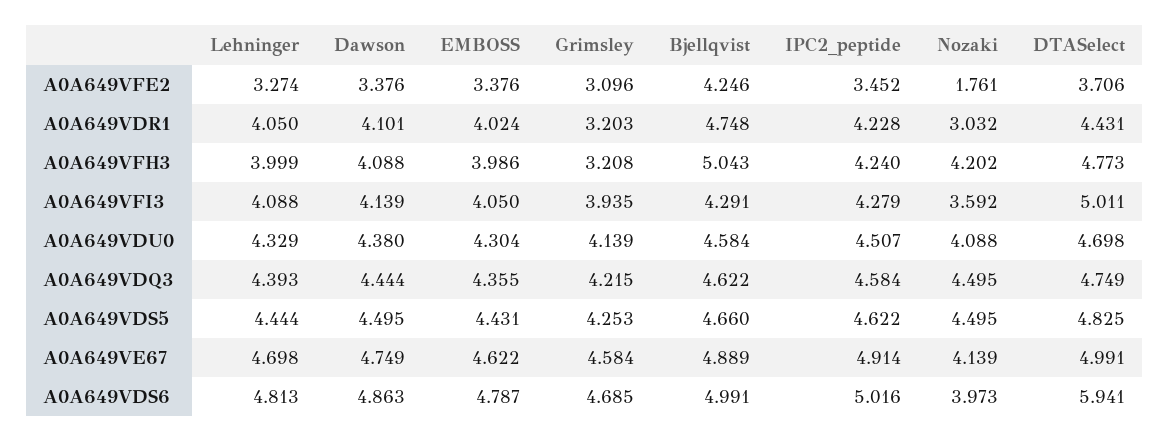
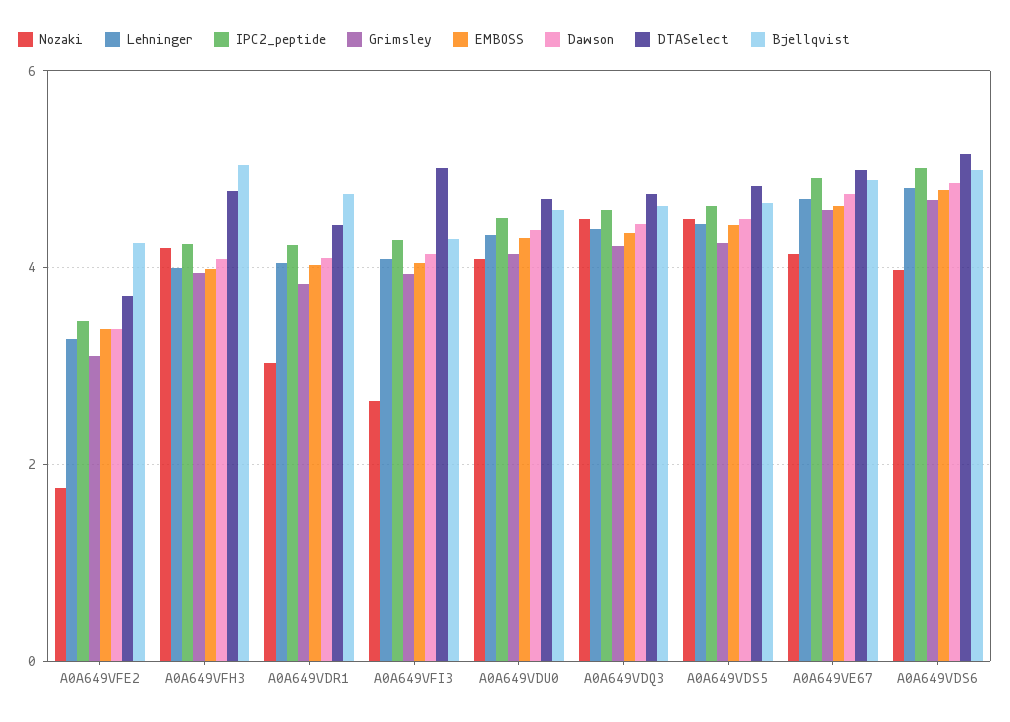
  {
    "Lehninger": {
      "A0A649VFE2": 3.274,
      "A0A649VDR1": 4.05,
      "A0A649VFH3": 3.999,
      "A0A649VFI3": 4.088,
      "A0A649VDU0": 4.329,
      "A0A649VDQ3": 4.393,
      "A0A649VDS5": 4.444,
      "A0A649VE67": 4.698,
      "A0A649VDS6": 4.813
    },
    "Dawson": {
      "A0A649VFE2": 3.376,
      "A0A649VDR1": 4.101,
      "A0A649VFH3": 4.088,
      "A0A649VFI3": 4.139,
      "A0A649VDU0": 4.38,
      "A0A649VDQ3": 4.444,
      "A0A649VDS5": 4.495,
      "A0A649VE67": 4.749,
      "A0A649VDS6": 4.863
    },
    "EMBOSS": {
      "A0A649VFE2": 3.376,
      "A0A649VDR1": 4.024,
      "A0A649VFH3": 3.986,
      "A0A649VFI3": 4.05,
      "A0A649VDU0": 4.304,
      "A0A649VDQ3": 4.355,
      "A0A649VDS5": 4.431,
      "A0A649VE67": 4.622,
      "A0A649VDS6": 4.787
    },
    "Grimsley": {
      "A0A649VFE2": 3.096,
-     "A0A649VDR1": 3.203,
+     "A0A649VDR1": 3.8,
-     "A0A649VFH3": 3.208,
+     "A0A649VFH3": 4,
      "A0A649VFI3": 3.935,
      "A0A649VDU0": 4.139,
      "A0A649VDQ3": 4.215,
      "A0A649VDS5": 4.253,
      "A0A649VE67": 4.584,
      "A0A649VDS6": 4.685
    },
    "Bjellqvist": {
      "A0A649VFE2": 4.246,
      "A0A649VDR1": 4.748,
      "A0A649VFH3": 5.043,
      "A0A649VFI3": 4.291,
      "A0A649VDU0": 4.584,
      "A0A649VDQ3": 4.622,
      "A0A649VDS5": 4.66,
      "A0A649VE67": 4.889,
      "A0A649VDS6": 4.991
    },
    "IPC2_peptide": {
      "A0A649VFE2": 3.452,
      "A0A649VDR1": 4.228,
      "A0A649VFH3": 4.24,
      "A0A649VFI3": 4.279,
      "A0A649VDU0": 4.507,
      "A0A649VDQ3": 4.584,
      "A0A649VDS5": 4.622,
      "A0A649VE67": 4.914,
      "A0A649VDS6": 5.016
    },
    "Nozaki": {
      "A0A649VFE2": 1.761,
      "A0A649VDR1": 3.032,
      "A0A649VFH3": 4.202,
-     "A0A649VFI3": 3.592,
+     "A0A649VFI3": 2.6,
      "A0A649VDU0": 4.088,
      "A0A649VDQ3": 4.495,
      "A0A649VDS5": 4.495,
      "A0A649VE67": 4.139,
      "A0A649VDS6": 3.973
    },
    "DTASelect": {
      "A0A649VFE2": 3.706,
      "A0A649VDR1": 4.431,
      "A0A649VFH3": 4.773,
      "A0A649VFI3": 5.011,
      "A0A649VDU0": 4.698,
      "A0A649VDQ3": 4.749,
      "A0A649VDS5": 4.825,
      "A0A649VE67": 4.991,
-     "A0A649VDS6": 5.941
+     "A0A649VDS6": 5.2
    }
  }

